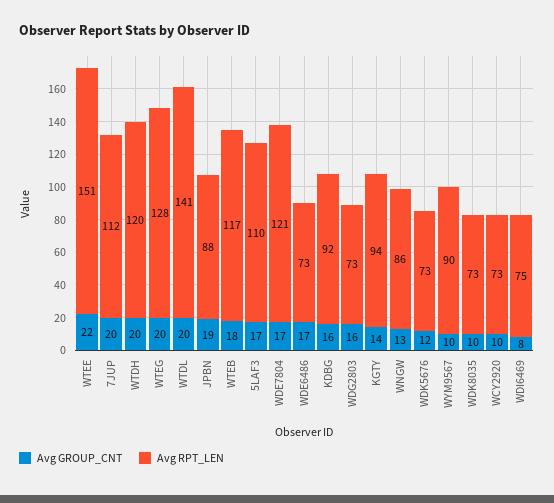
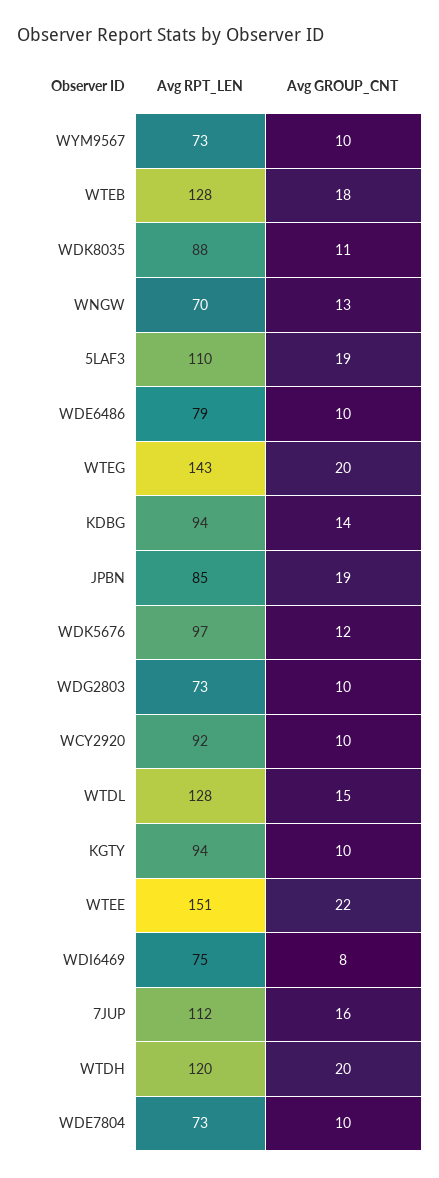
  {
    "Avg GROUP_CNT": {
      "WTEE": 22,
-     "7JUP": 20,
+     "7JUP": 16,
      "WTDH": 20,
      "WTEG": 20,
-     "WTDL": 20,
+     "WTDL": 15,
      "JPBN": 19,
      "WTEB": 18,
-     "5LAF3": 17,
+     "5LAF3": 19,
-     "WDE7804": 17,
+     "WDE7804": 10,
-     "WDE6486": 17,
+     "WDE6486": 10,
-     "KDBG": 16,
+     "KDBG": 14,
-     "WDG2803": 16,
+     "WDG2803": 10,
-     "KGTY": 14,
+     "KGTY": 10,
      "WNGW": 13,
      "WDK5676": 12,
      "WYM9567": 10,
-     "WDK8035": 10,
+     "WDK8035": 11,
      "WCY2920": 10,
      "WDI6469": 8
    },
    "Avg RPT_LEN": {
      "WTEE": 151,
      "7JUP": 112,
      "WTDH": 120,
-     "WTEG": 128,
+     "WTEG": 143,
-     "WTDL": 141,
+     "WTDL": 128,
-     "JPBN": 88,
+     "JPBN": 85,
-     "WTEB": 117,
+     "WTEB": 128,
      "5LAF3": 110,
-     "WDE7804": 121,
+     "WDE7804": 73,
-     "WDE6486": 73,
+     "WDE6486": 79,
-     "KDBG": 92,
+     "KDBG": 94,
      "WDG2803": 73,
      "KGTY": 94,
-     "WNGW": 86,
+     "WNGW": 70,
-     "WDK5676": 73,
+     "WDK5676": 97,
-     "WYM9567": 90,
+     "WYM9567": 73,
-     "WDK8035": 73,
+     "WDK8035": 88,
-     "WCY2920": 73,
+     "WCY2920": 92,
      "WDI6469": 75
    }
  }

